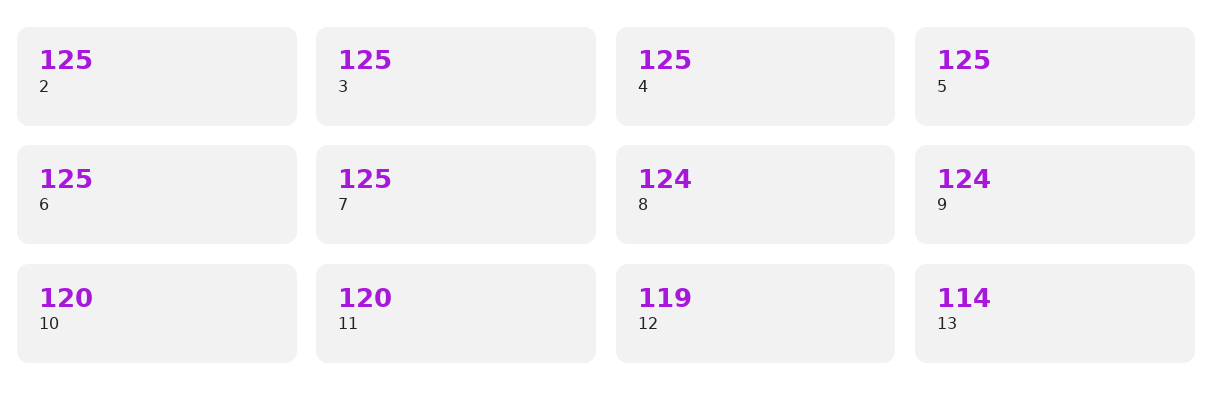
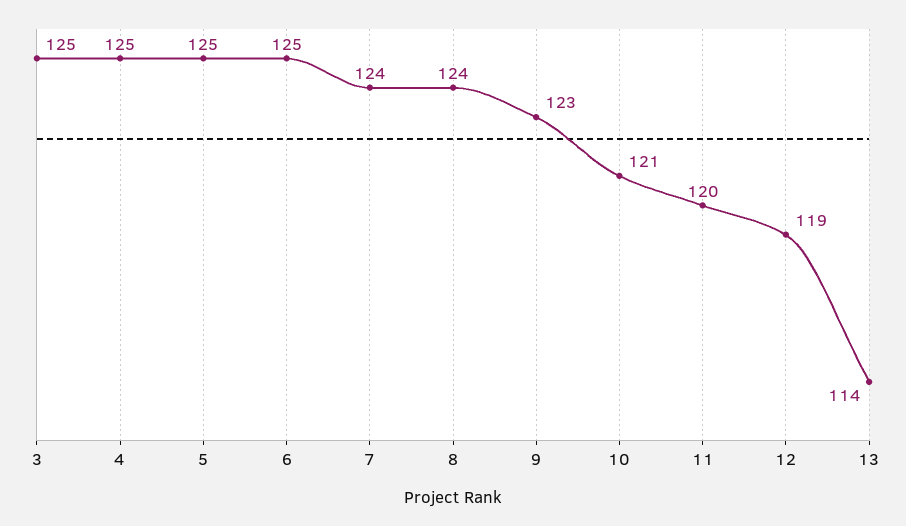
  {
-   "2": 125,
    "3": 125,
    "4": 125,
    "5": 125,
    "6": 125,
-   "7": 125,
+   "7": 124,
    "8": 124,
-   "9": 124,
+   "9": 123,
-   "10": 120,
+   "10": 121,
    "11": 120,
    "12": 119,
    "13": 114
  }

